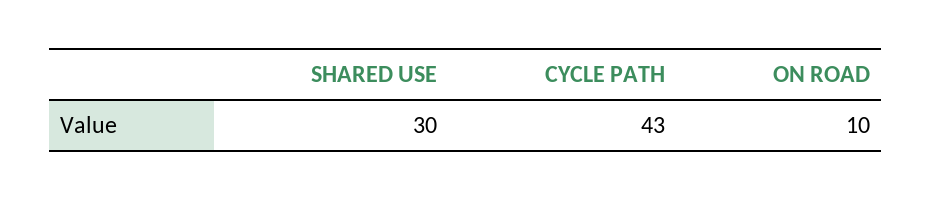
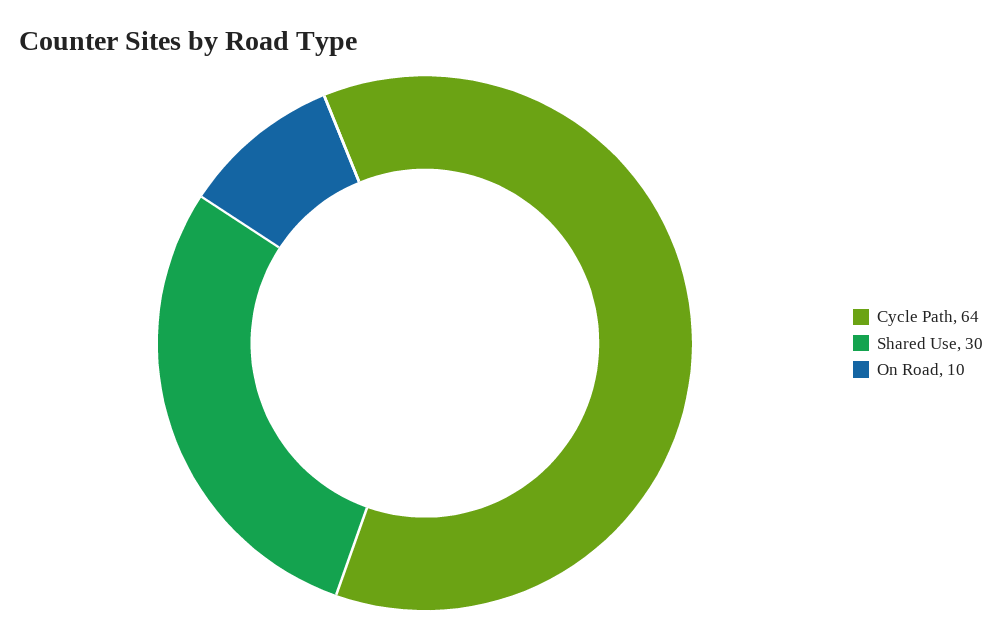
  {
    "SHARED USE": 30,
-   "CYCLE PATH": 43,
+   "CYCLE PATH": 64,
    "ON ROAD": 10
  }

